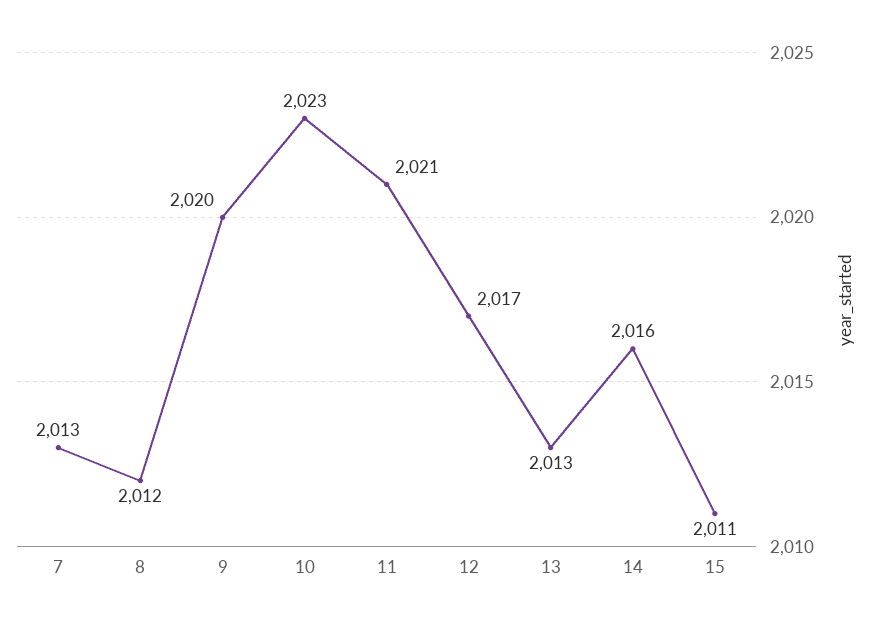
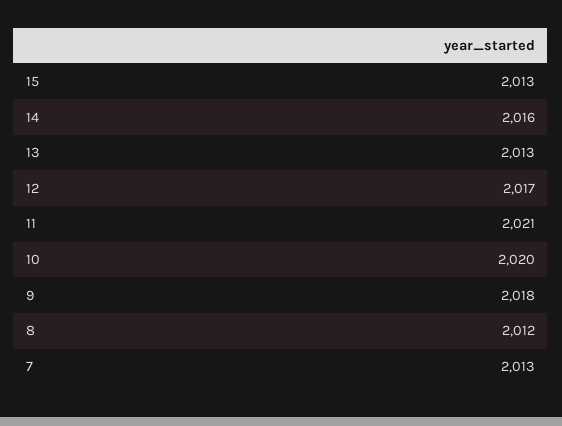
  {
    "7": 2013,
    "8": 2012,
-   "9": 2020,
+   "9": 2018,
-   "10": 2023,
+   "10": 2020,
    "11": 2021,
    "12": 2017,
    "13": 2013,
    "14": 2016,
-   "15": 2011
+   "15": 2013
  }

